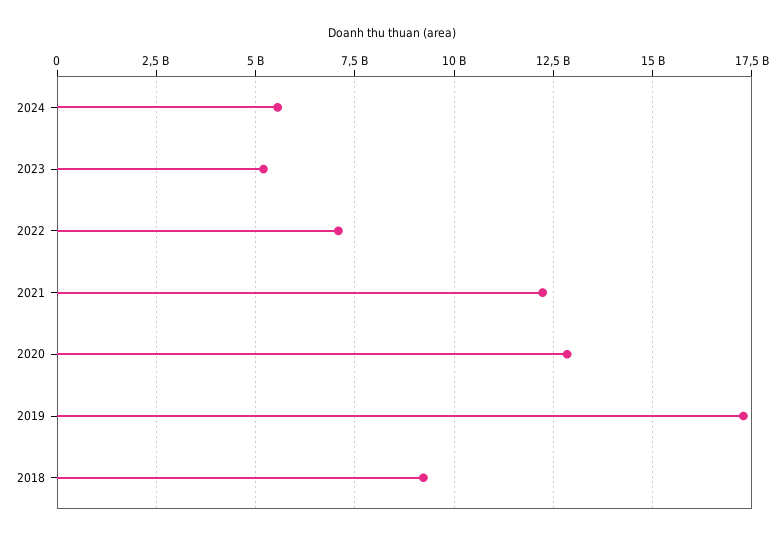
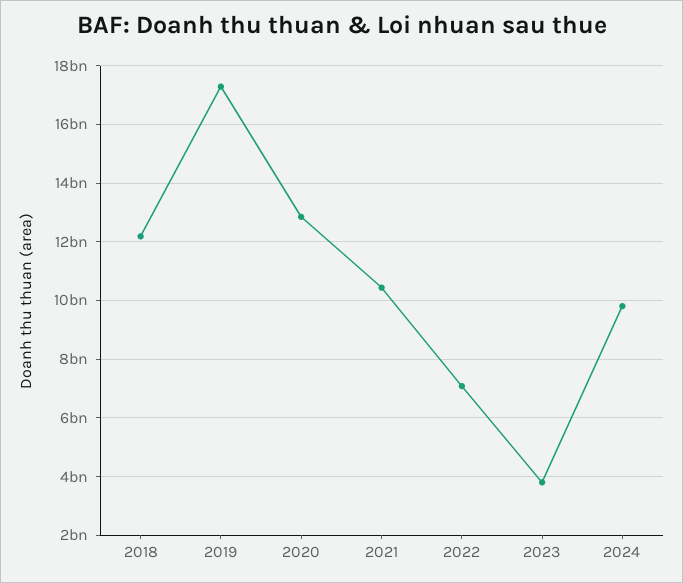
  {
-   "2024": 5500000000,
+   "2024": 9750000000,
-   "2023": 5250000000,
+   "2023": 3750000000,
    "2022": 7000000000,
-   "2021": 12250000000,
+   "2021": 10500000000,
    "2020": 12750000000,
    "2019": 17250000000,
-   "2018": 9250000000
+   "2018": 12250000000
  }

